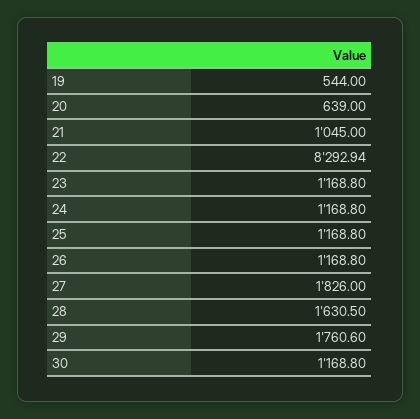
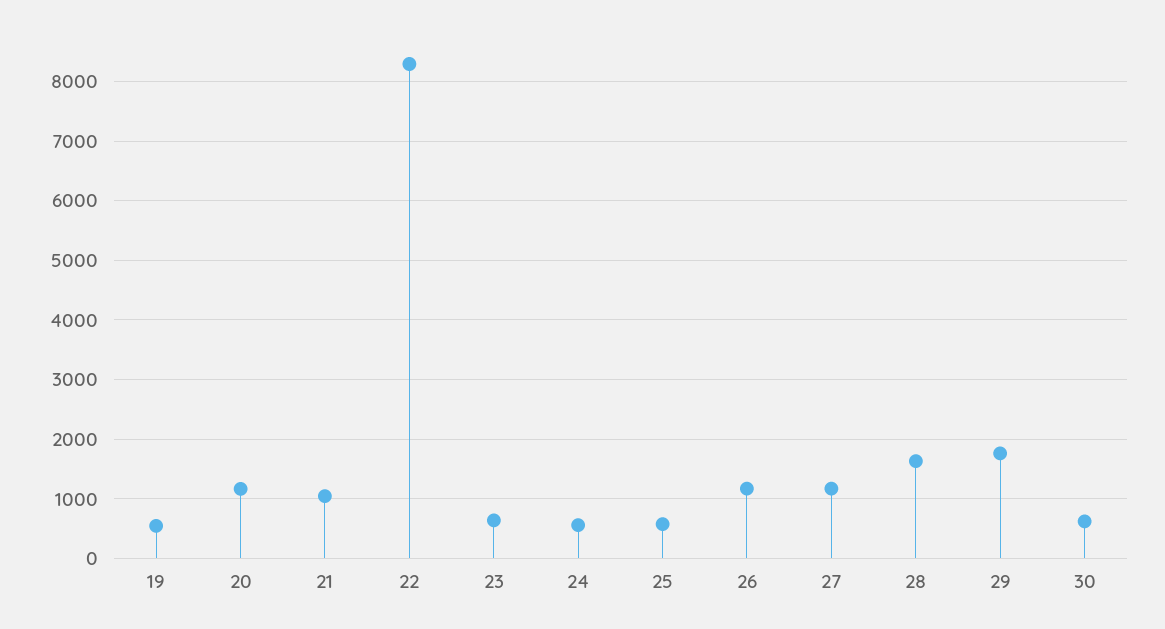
  {
    "19": 544,
-   "20": 639,
+   "20": 1200,
    "21": 1045,
    "22": 8292.94,
-   "23": 1168.8,
+   "23": 600,
-   "24": 1168.8,
+   "24": 600,
-   "25": 1168.8,
+   "25": 600,
    "26": 1168.8,
-   "27": 1826,
+   "27": 1200,
    "28": 1630.5,
    "29": 1760.6,
-   "30": 1168.8
+   "30": 600
  }

